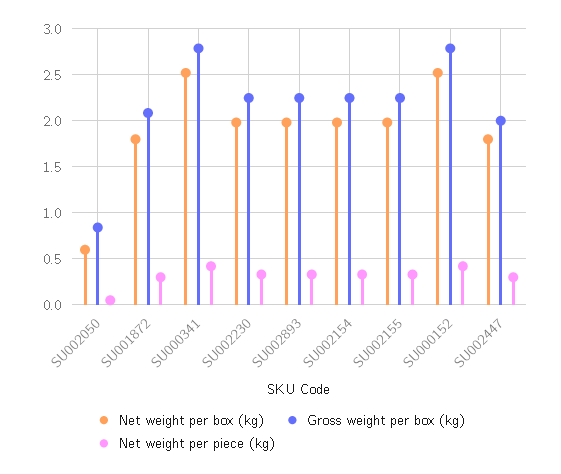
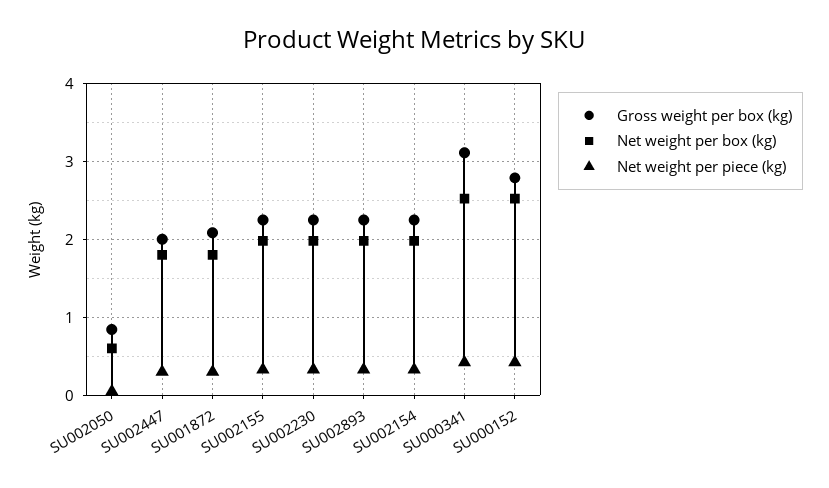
  {
    "Net weight per box (kg)": {
      "SU002050": 0.6,
      "SU001872": 1.8,
      "SU000341": 2.5,
      "SU002230": 2,
      "SU002893": 2,
      "SU002154": 2,
      "SU002155": 2,
      "SU000152": 2.5,
      "SU002447": 1.8
    },
    "Gross weight per box (kg)": {
      "SU002050": 0.8,
      "SU001872": 2.1,
-     "SU000341": 2.8,
+     "SU000341": 3.1,
      "SU002230": 2.2,
      "SU002893": 2.2,
      "SU002154": 2.2,
      "SU002155": 2.2,
      "SU000152": 2.8,
      "SU002447": 2
    },
    "Net weight per piece (kg)": {
      "SU002050": 0.1,
      "SU001872": 0.3,
      "SU000341": 0.4,
      "SU002230": 0.3,
      "SU002893": 0.3,
      "SU002154": 0.3,
      "SU002155": 0.3,
      "SU000152": 0.4,
      "SU002447": 0.3
    }
  }

